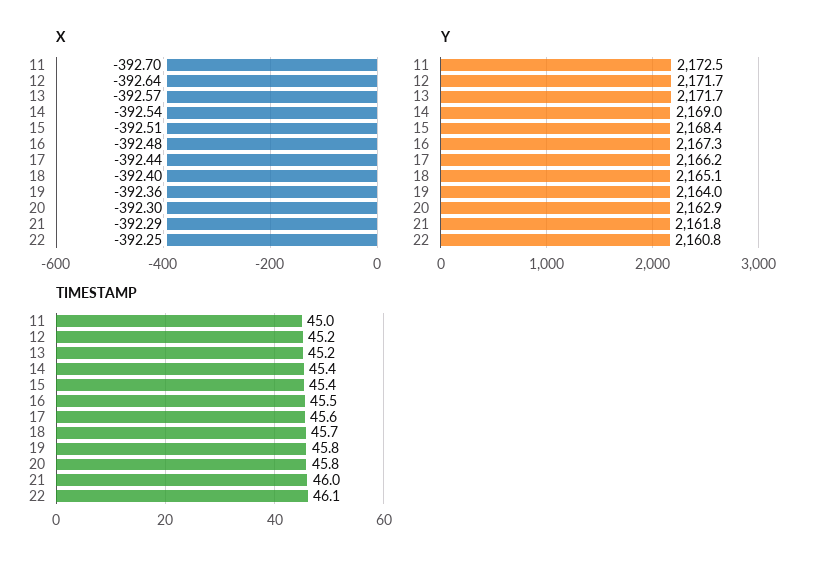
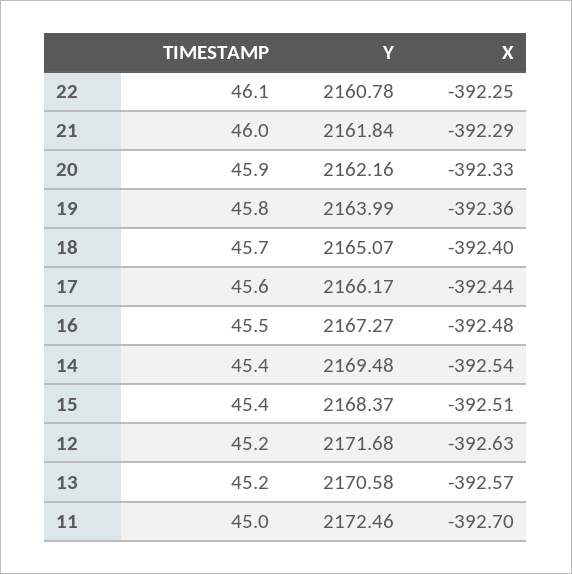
  {
    "X": {
      "11": -392.7,
-     "12": -392.64,
+     "12": -392.63,
      "13": -392.57,
      "14": -392.54,
      "15": -392.51,
      "16": -392.48,
      "17": -392.44,
      "18": -392.4,
      "19": -392.36,
-     "20": -392.3,
+     "20": -392.33,
      "21": -392.29,
      "22": -392.25
    },
    "Y": {
      "11": 2172.46,
      "12": 2171.68,
-     "13": 2171.7,
+     "13": 2170.58,
-     "14": 2169,
+     "14": 2169.48,
      "15": 2168.37,
      "16": 2167.27,
      "17": 2166.17,
      "18": 2165.07,
      "19": 2163.99,
-     "20": 2162.9,
+     "20": 2162.16,
      "21": 2161.84,
      "22": 2160.78
    },
    "TIMESTAMP": {
      "11": 45,
      "12": 45.2,
      "13": 45.2,
      "14": 45.4,
      "15": 45.4,
      "16": 45.5,
      "17": 45.6,
      "18": 45.7,
      "19": 45.8,
-     "20": 45.8,
+     "20": 45.9,
      "21": 46,
      "22": 46.1
    }
  }

